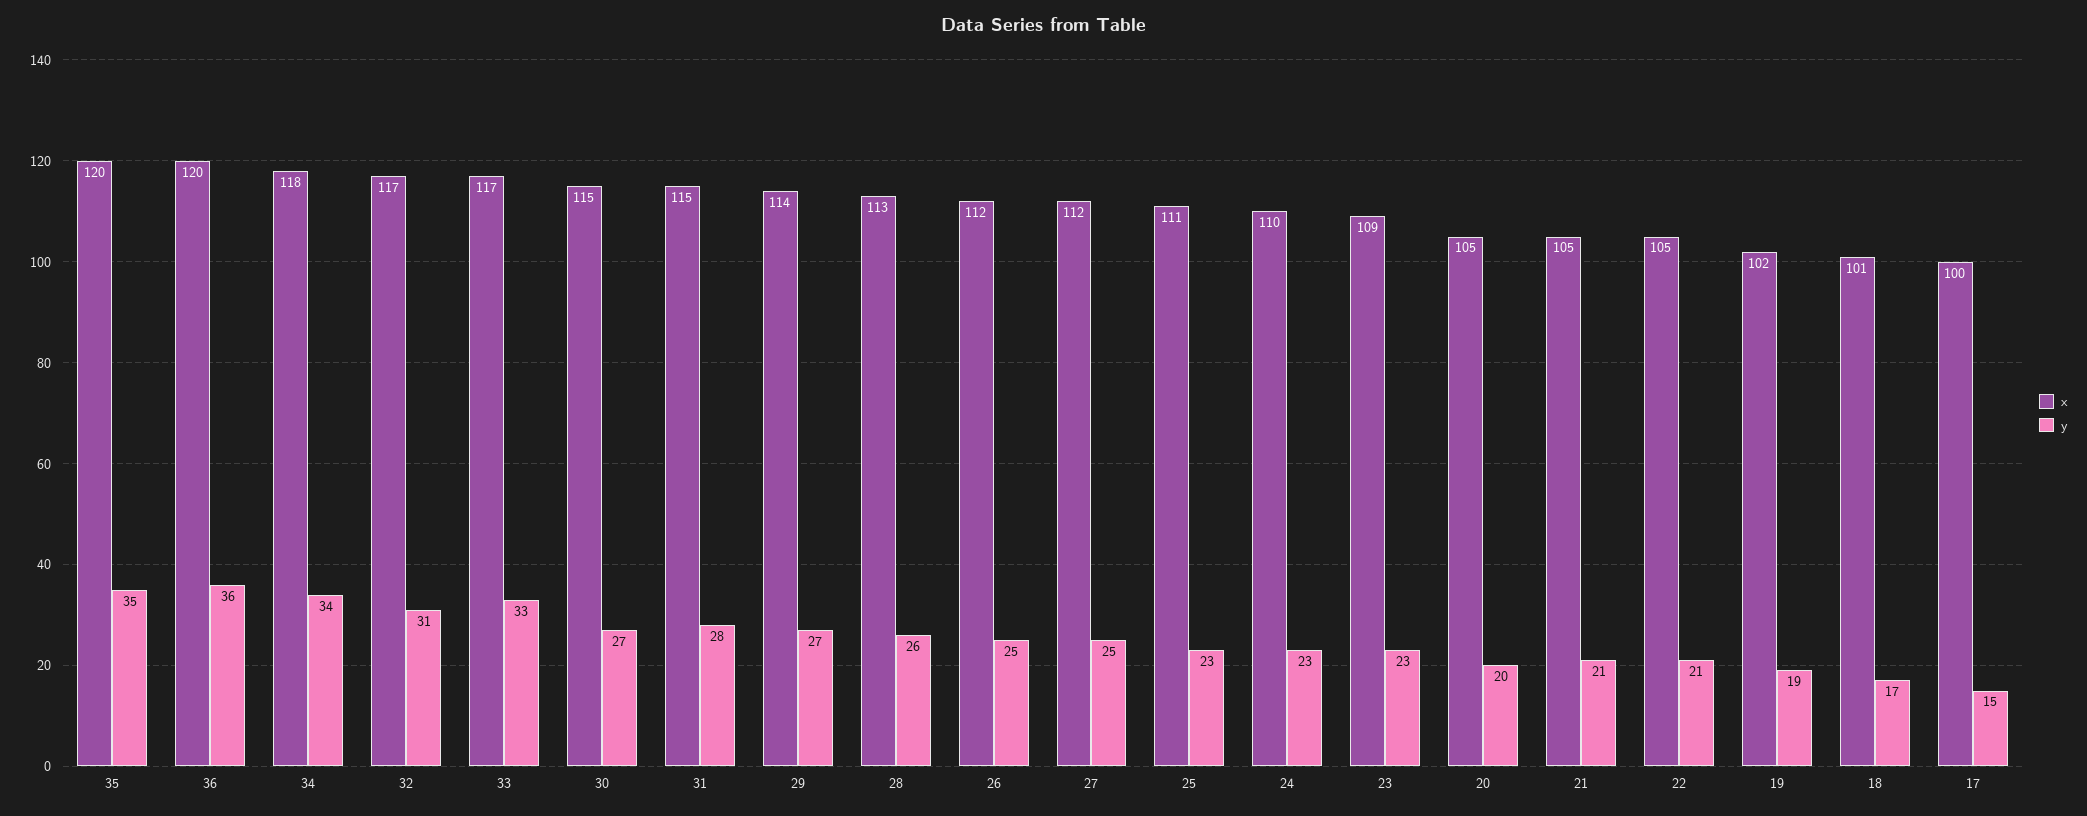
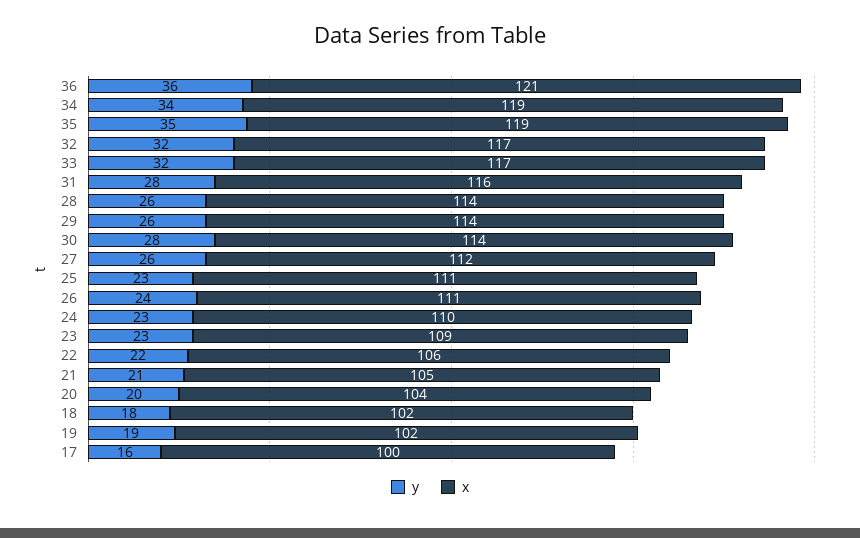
  {
    "x": {
-     "35": 120,
+     "35": 119,
-     "36": 120,
+     "36": 121,
-     "34": 118,
+     "34": 119,
      "32": 117,
      "33": 117,
-     "30": 115,
+     "30": 114,
-     "31": 115,
+     "31": 116,
      "29": 114,
-     "28": 113,
+     "28": 114,
-     "26": 112,
+     "26": 111,
      "27": 112,
      "25": 111,
      "24": 110,
      "23": 109,
-     "20": 105,
+     "20": 104,
      "21": 105,
-     "22": 105,
+     "22": 106,
      "19": 102,
-     "18": 101,
+     "18": 102,
      "17": 100
    },
    "y": {
      "35": 35,
      "36": 36,
      "34": 34,
-     "32": 31,
+     "32": 32,
-     "33": 33,
+     "33": 32,
-     "30": 27,
+     "30": 28,
      "31": 28,
-     "29": 27,
+     "29": 26,
      "28": 26,
-     "26": 25,
+     "26": 24,
-     "27": 25,
+     "27": 26,
      "25": 23,
      "24": 23,
      "23": 23,
      "20": 20,
      "21": 21,
-     "22": 21,
+     "22": 22,
      "19": 19,
-     "18": 17,
+     "18": 18,
-     "17": 15
+     "17": 16
    }
  }

